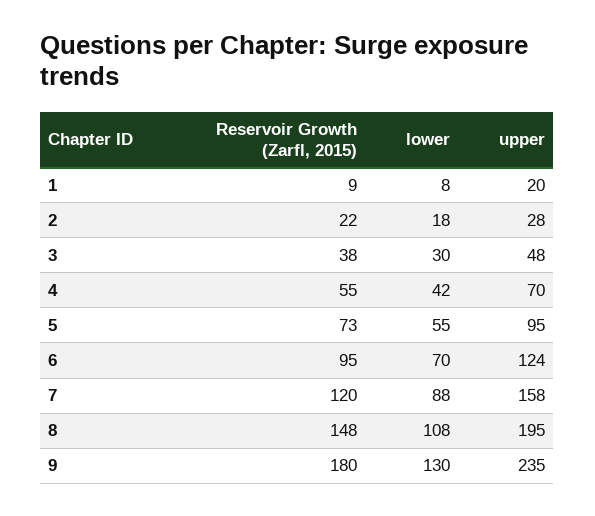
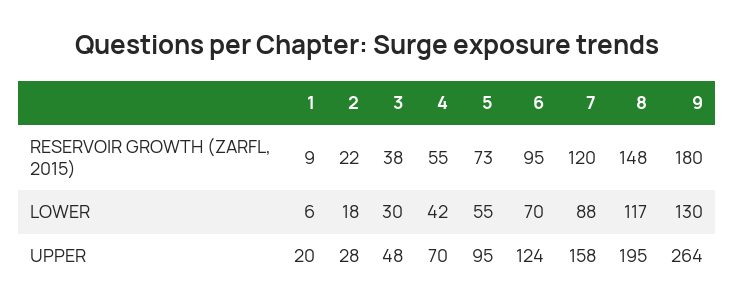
  {
    "Reservoir Growth (Zarfl, 2015)": {
      "1": 9,
      "2": 22,
      "3": 38,
      "4": 55,
      "5": 73,
      "6": 95,
      "7": 120,
      "8": 148,
      "9": 180
    },
    "lower": {
-     "1": 8,
+     "1": 6,
      "2": 18,
      "3": 30,
      "4": 42,
      "5": 55,
      "6": 70,
      "7": 88,
-     "8": 108,
+     "8": 117,
      "9": 130
    },
    "upper": {
      "1": 20,
      "2": 28,
      "3": 48,
      "4": 70,
      "5": 95,
      "6": 124,
      "7": 158,
      "8": 195,
-     "9": 235
+     "9": 264
    }
  }

